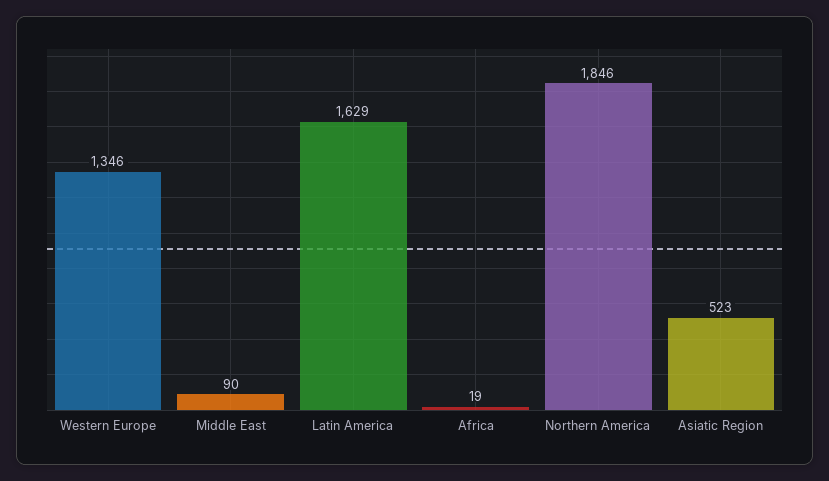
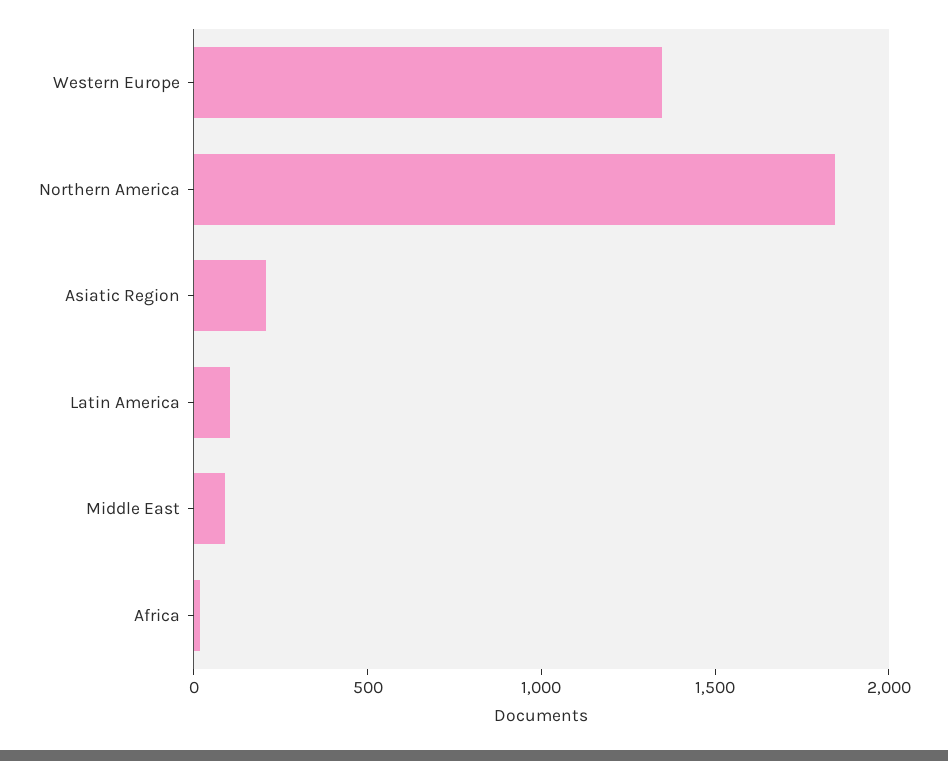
  {
    "Western Europe": 1346,
    "Middle East": 90,
-   "Latin America": 1629,
+   "Latin America": 100,
    "Africa": 19,
    "Northern America": 1846,
-   "Asiatic Region": 523
+   "Asiatic Region": 200
  }

